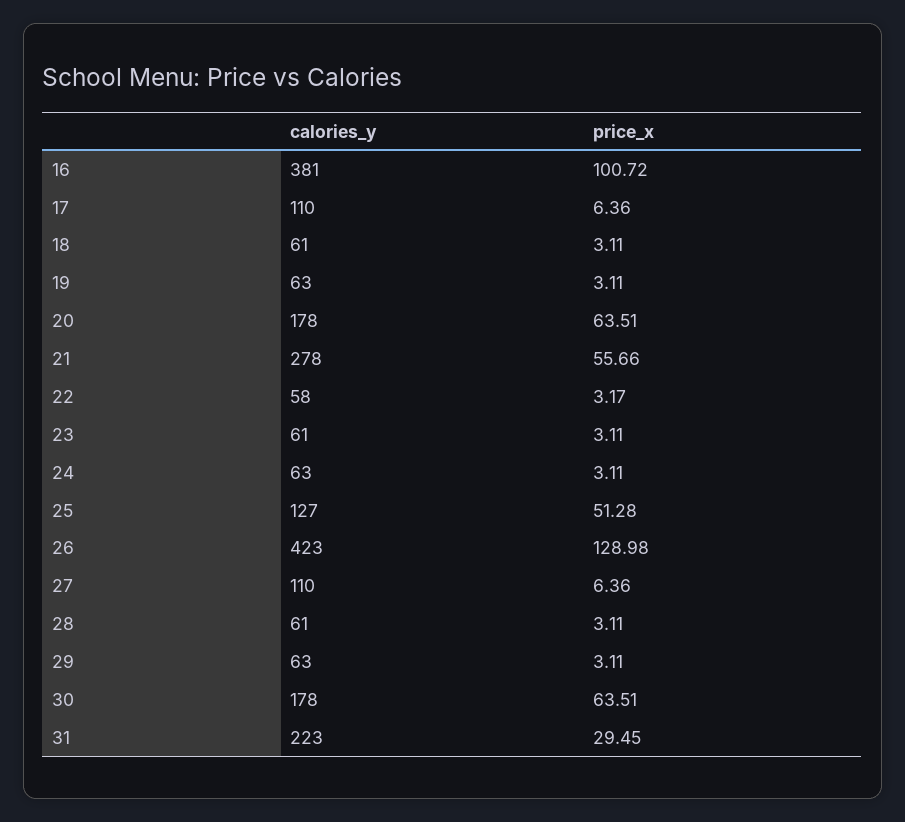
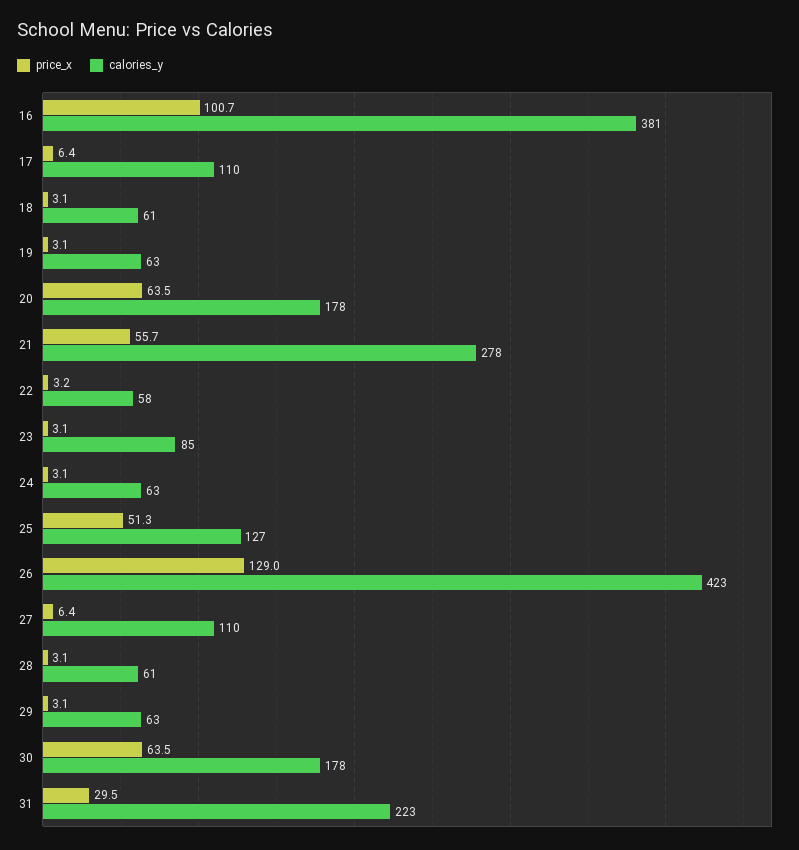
  {
    "calories_y": {
      "16": 381,
      "17": 110,
      "18": 61,
      "19": 63,
      "20": 178,
      "21": 278,
      "22": 58,
-     "23": 61,
+     "23": 85,
      "24": 63,
      "25": 127,
      "26": 423,
      "27": 110,
      "28": 61,
      "29": 63,
      "30": 178,
      "31": 223
    },
    "price_x": {
      "16": 100.72,
      "17": 6.36,
      "18": 3.11,
      "19": 3.11,
      "20": 63.51,
      "21": 55.66,
      "22": 3.17,
      "23": 3.11,
      "24": 3.11,
      "25": 51.28,
      "26": 128.98,
      "27": 6.36,
      "28": 3.11,
      "29": 3.11,
      "30": 63.51,
      "31": 29.45
    }
  }

